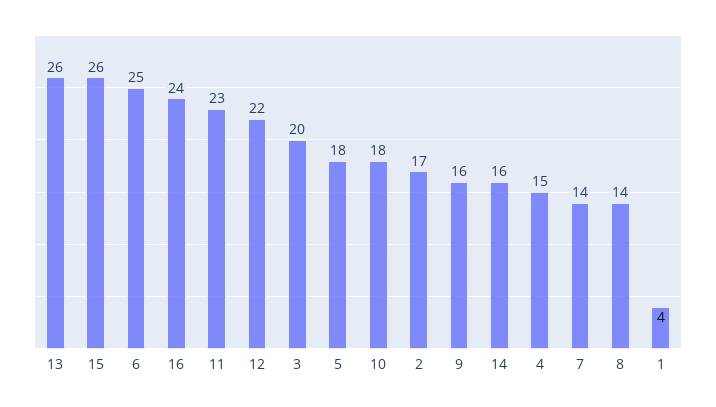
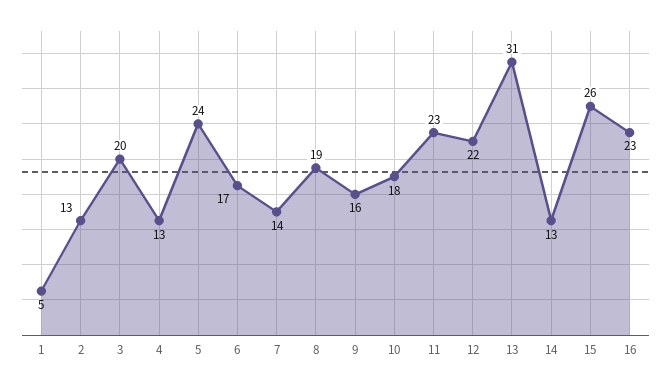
  {
-   "13": 26,
+   "13": 31,
    "15": 26,
-   "6": 25,
+   "6": 17,
-   "16": 24,
+   "16": 23,
    "11": 23,
    "12": 22,
    "3": 20,
-   "5": 18,
+   "5": 24,
    "10": 18,
-   "2": 17,
+   "2": 13,
    "9": 16,
-   "14": 16,
+   "14": 13,
-   "4": 15,
+   "4": 13,
    "7": 14,
-   "8": 14,
+   "8": 19,
-   "1": 4
+   "1": 5
  }

